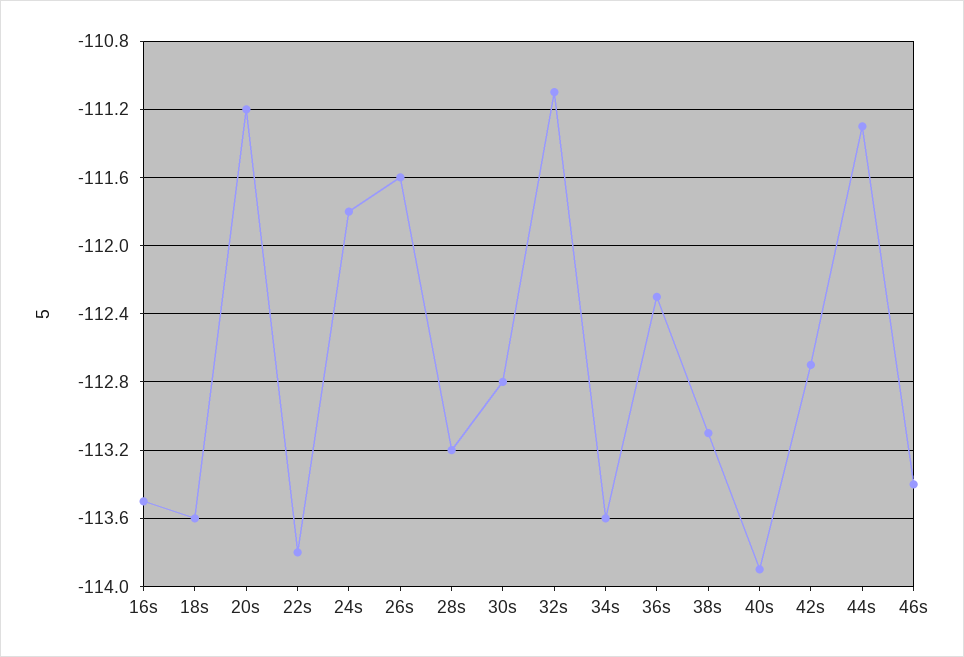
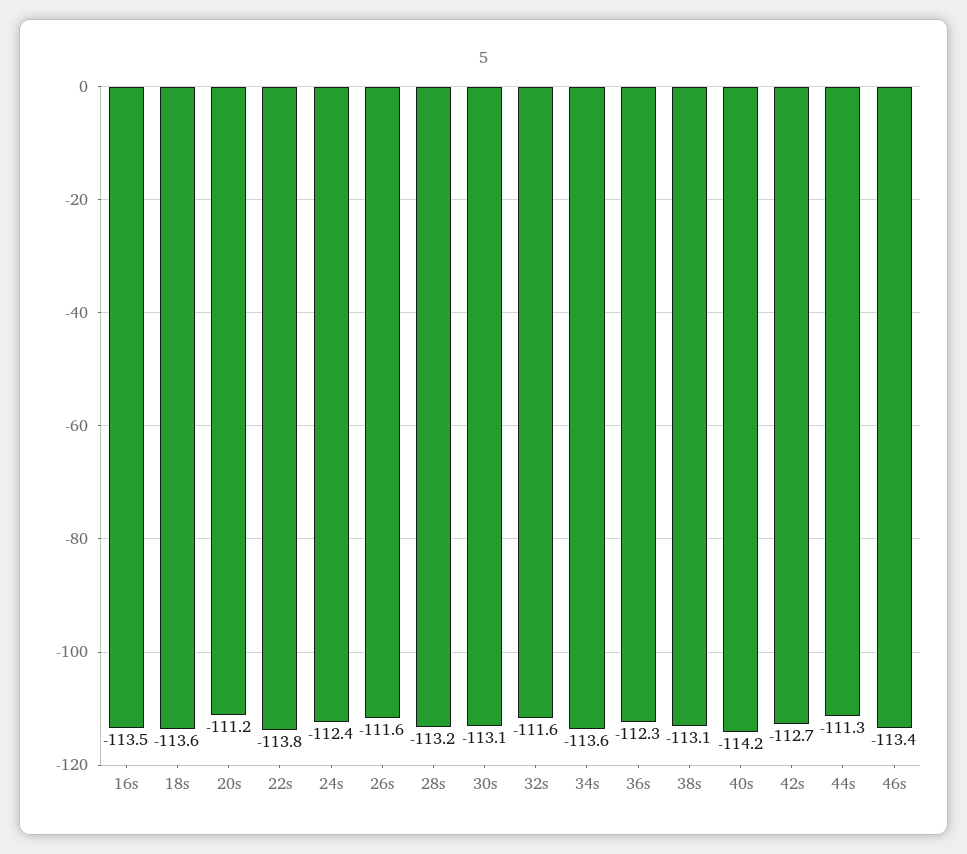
  {
    "16s": -113.5,
    "18s": -113.6,
    "20s": -111.2,
    "22s": -113.8,
-   "24s": -111.8,
+   "24s": -112.4,
    "26s": -111.6,
    "28s": -113.2,
-   "30s": -112.8,
+   "30s": -113.1,
-   "32s": -111.1,
+   "32s": -111.6,
    "34s": -113.6,
    "36s": -112.3,
    "38s": -113.1,
-   "40s": -113.9,
+   "40s": -114.2,
    "42s": -112.7,
    "44s": -111.3,
    "46s": -113.4
  }

